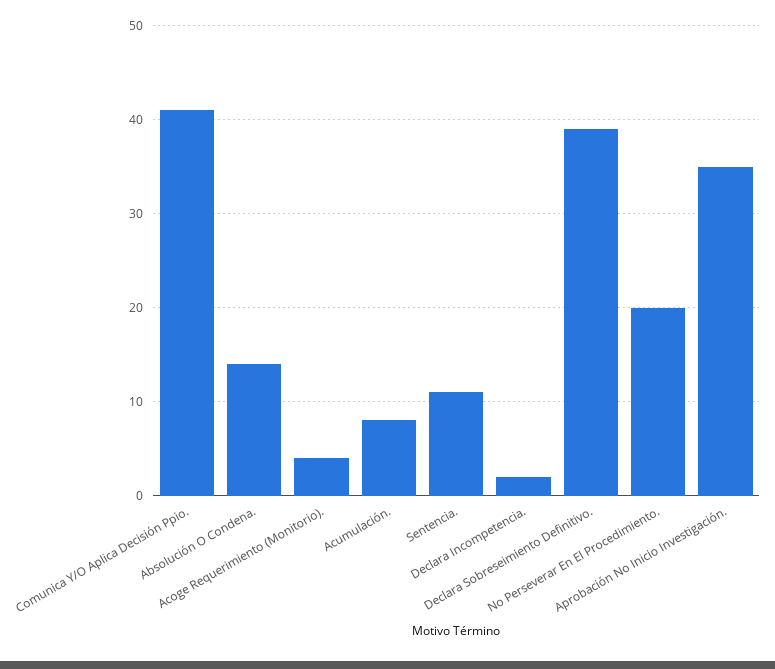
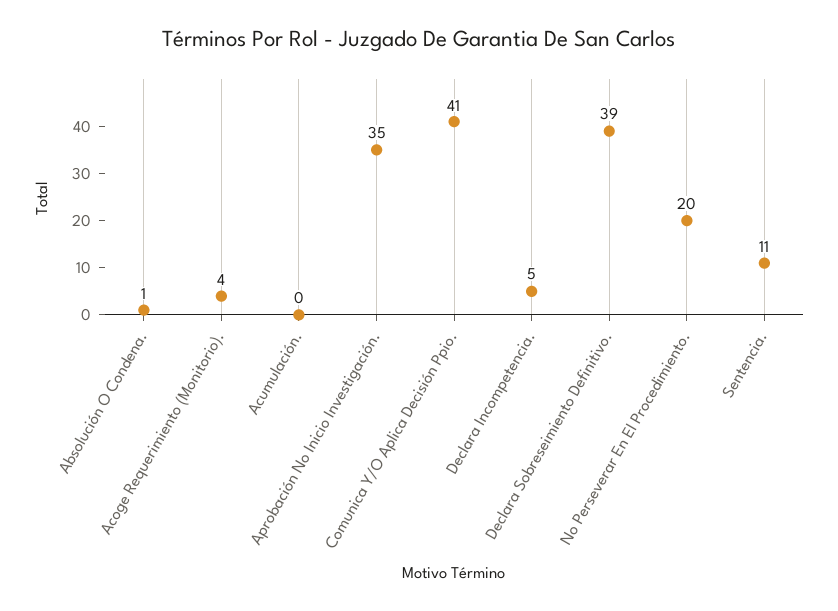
  {
    "Comunica Y/O Aplica Decisión Ppio.": 41,
-   "Absolución O Condena.": 14,
+   "Absolución O Condena.": 1,
    "Acoge Requerimiento (Monitorio).": 4,
-   "Acumulación.": 8,
+   "Acumulación.": 0,
    "Sentencia.": 11,
-   "Declara Incompetencia.": 2,
+   "Declara Incompetencia.": 5,
    "Declara Sobreseimiento Definitivo.": 39,
    "No Perseverar En El Procedimiento.": 20,
    "Aprobación No Inicio Investigación.": 35
  }

